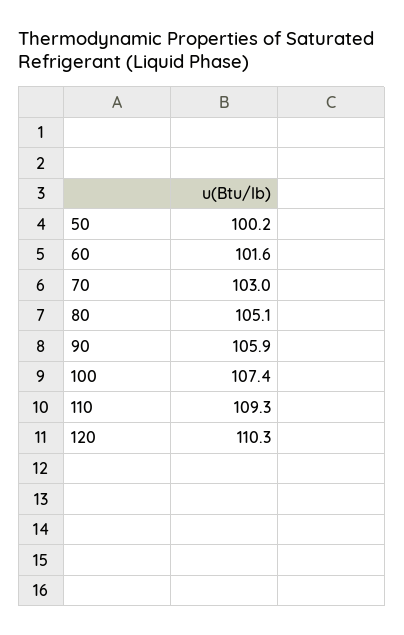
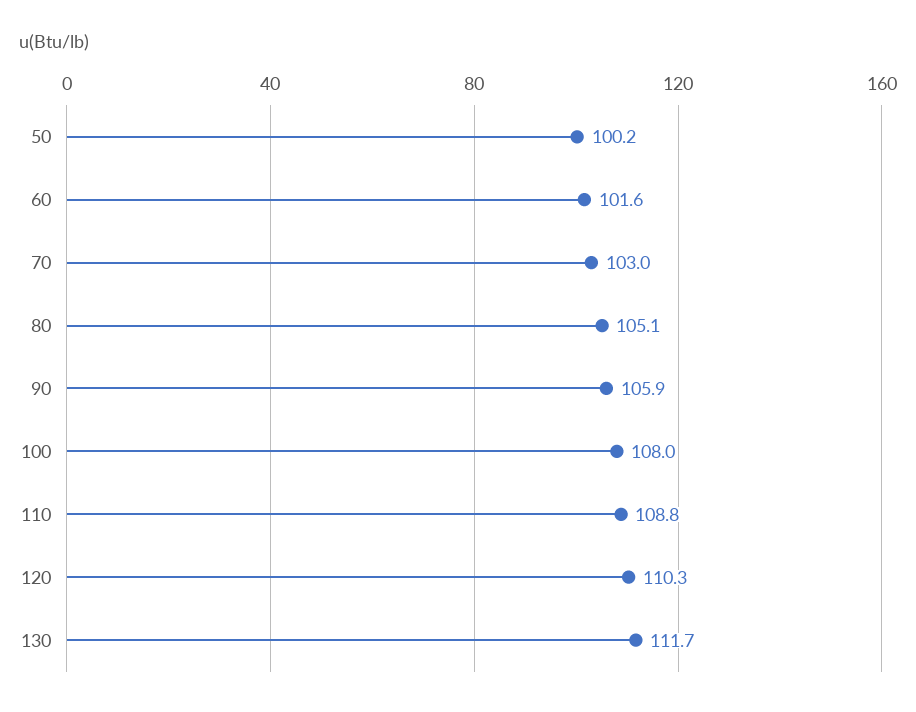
  {
    "50": 100.2,
    "60": 101.6,
    "70": 103,
    "80": 105.1,
    "90": 105.9,
-   "100": 107.4,
+   "100": 108,
-   "110": 109.3,
+   "110": 108.8,
-   "120": 110.3
+   "120": 110.3,
+   "130": 111.7
  }

